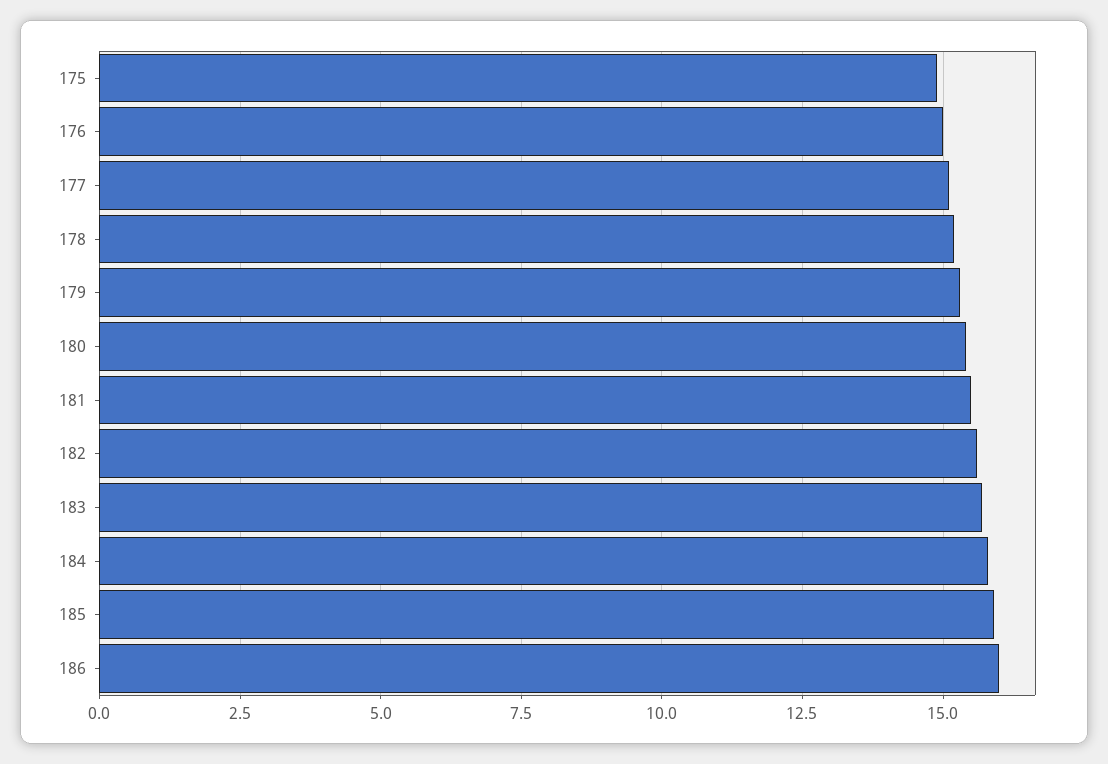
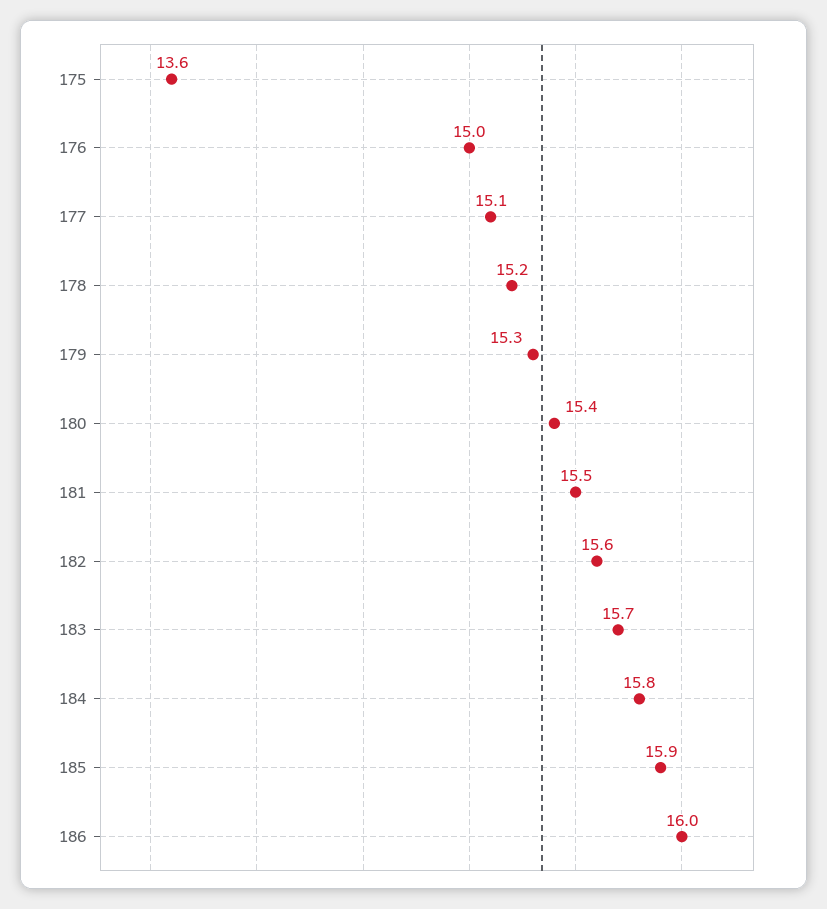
  {
-   "175": 15,
+   "175": 13.6,
    "176": 15,
    "177": 15.1,
    "178": 15.2,
    "179": 15.3,
    "180": 15.4,
    "181": 15.5,
    "182": 15.6,
    "183": 15.7,
    "184": 15.8,
    "185": 15.9,
    "186": 16
  }

